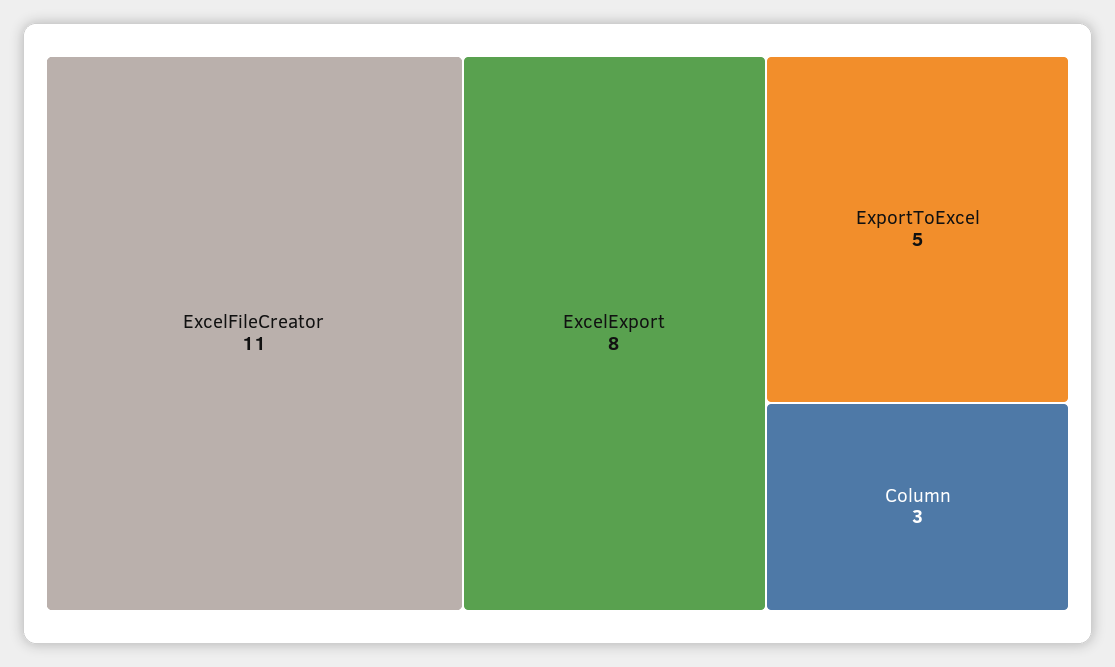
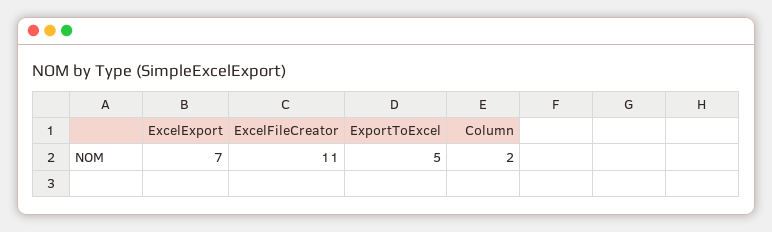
  {
    "ExcelFileCreator": 11,
-   "ExcelExport": 8,
+   "ExcelExport": 7,
    "ExportToExcel": 5,
-   "Column": 3
+   "Column": 2
  }

